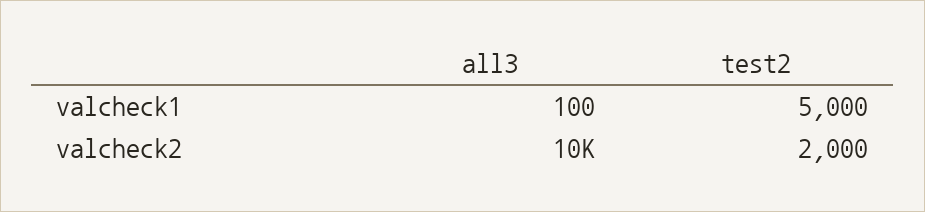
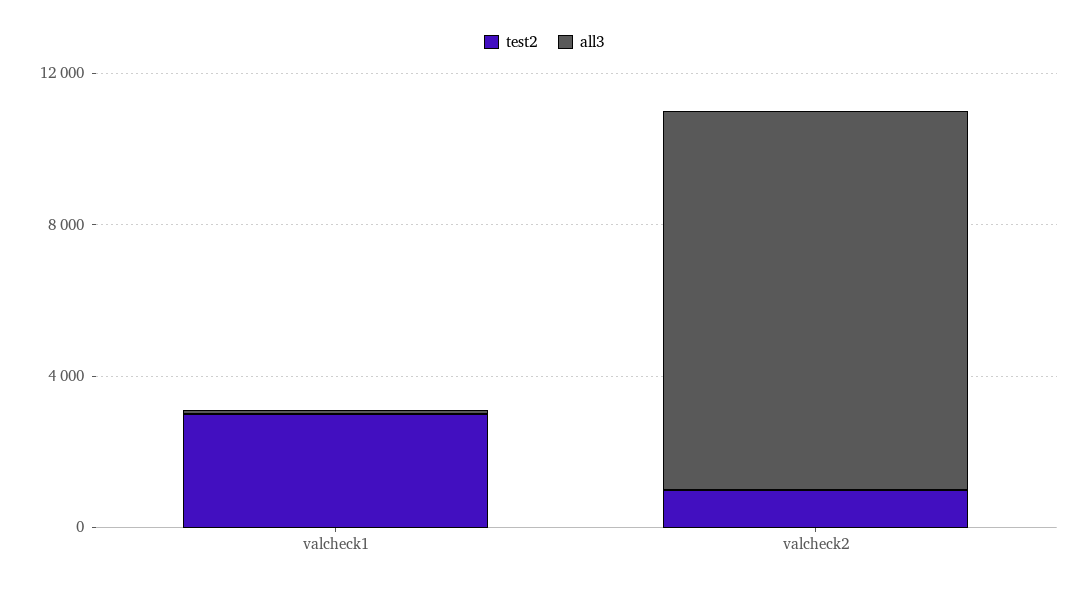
  {
    "all3": {
      "valcheck1": 100,
      "valcheck2": 10000
    },
    "test2": {
-     "valcheck1": 5000,
+     "valcheck1": 3000,
-     "valcheck2": 2000
+     "valcheck2": 1000
    }
  }

